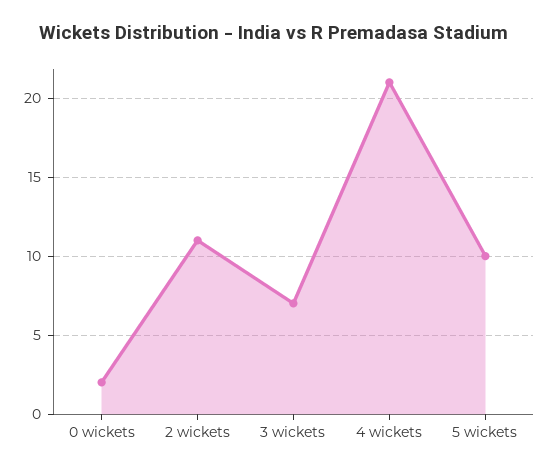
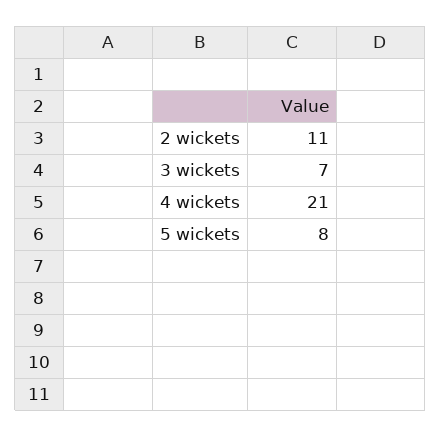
  {
-   "0 wickets": 2,
    "2 wickets": 11,
    "3 wickets": 7,
    "4 wickets": 21,
-   "5 wickets": 10
+   "5 wickets": 8
  }

